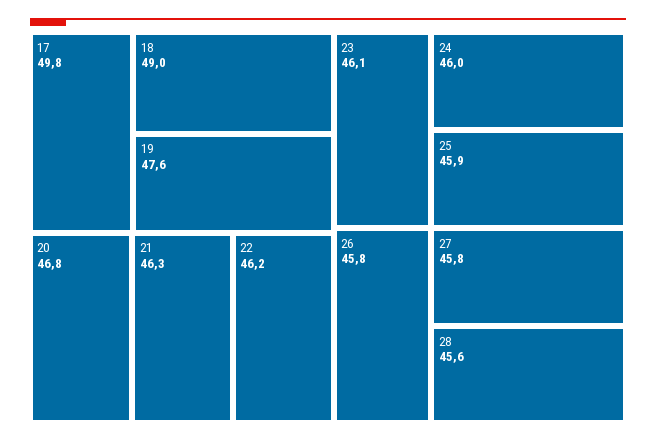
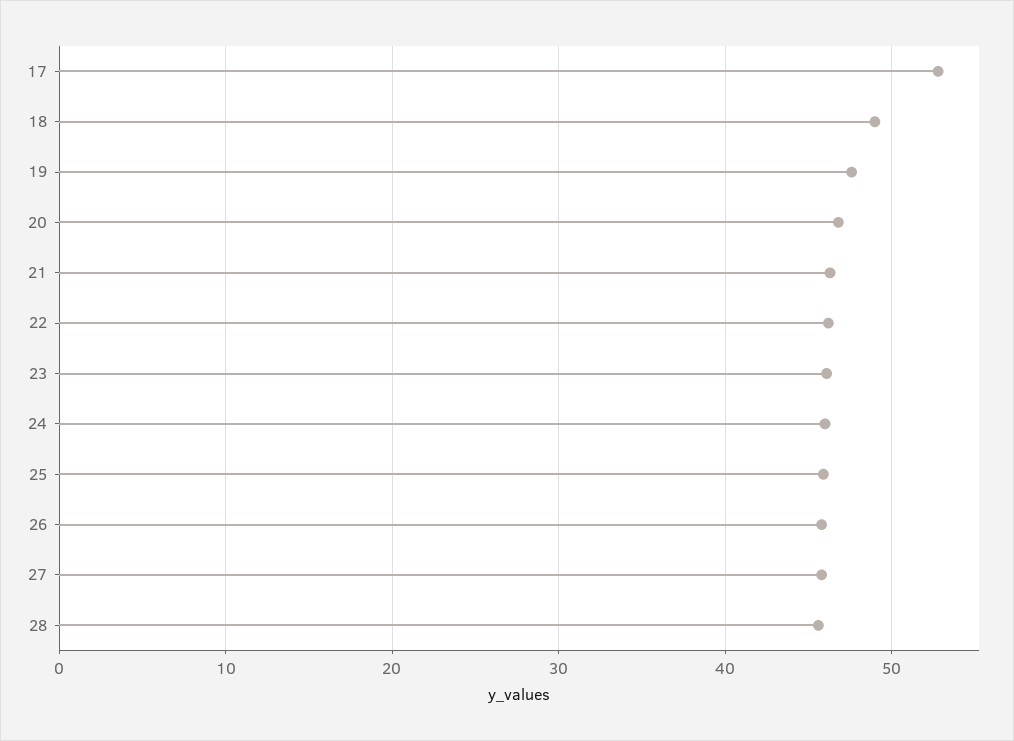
  {
-   "17": 49.8,
+   "17": 53,
    "18": 49,
    "19": 47.6,
    "20": 46.8,
    "21": 46.3,
    "22": 46.2,
    "23": 46.1,
    "24": 46,
    "25": 45.9,
    "26": 45.8,
    "27": 45.8,
    "28": 45.6
  }

